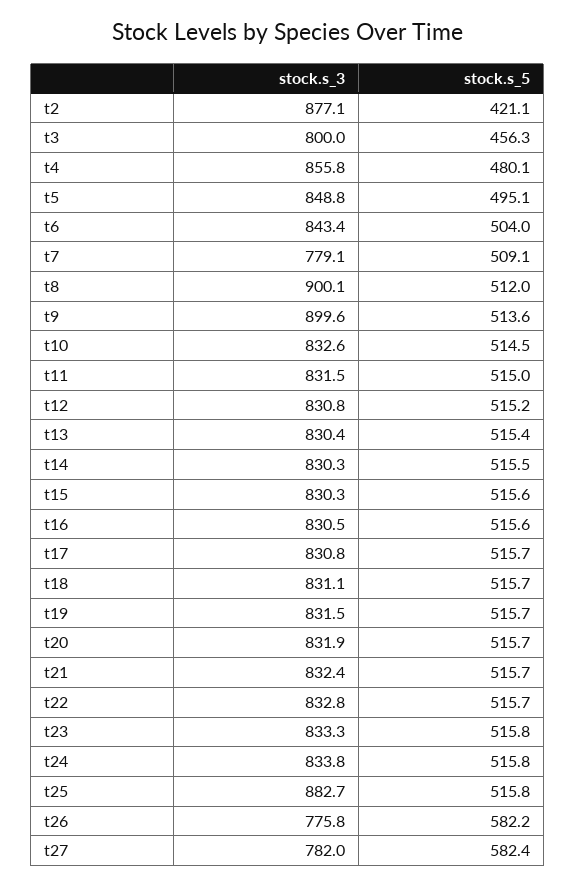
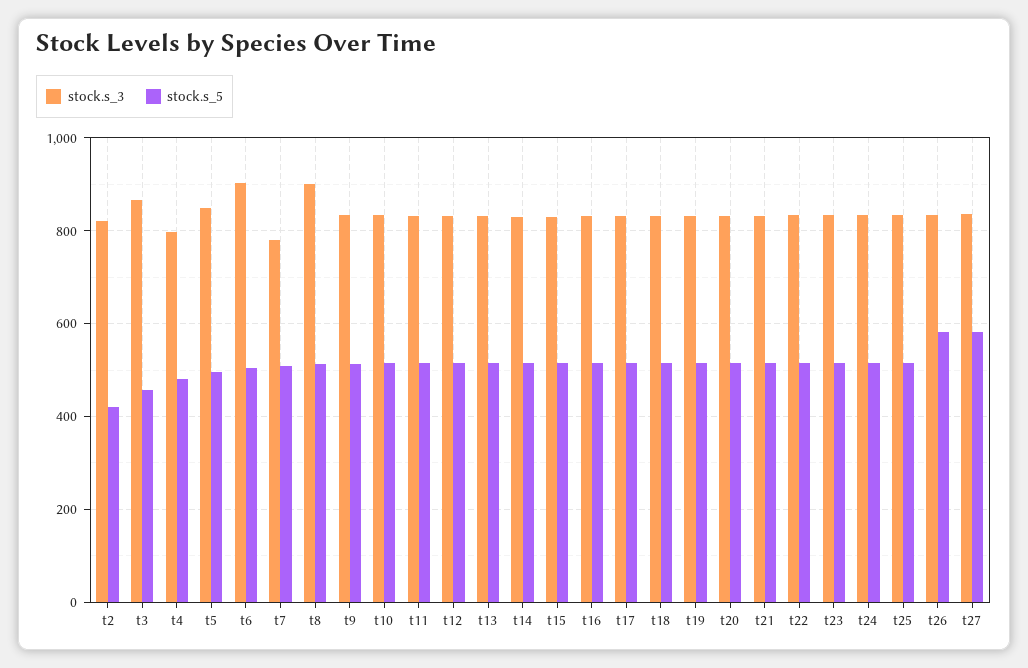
  {
    "stock.s_3": {
-     "t2": 877.1,
+     "t2": 820,
-     "t3": 800,
+     "t3": 860,
-     "t4": 855.8,
+     "t4": 800,
      "t5": 848.8,
-     "t6": 843.4,
+     "t6": 900,
      "t7": 779.1,
      "t8": 900.1,
-     "t9": 899.6,
+     "t9": 840,
      "t10": 832.6,
      "t11": 831.5,
      "t12": 830.8,
      "t13": 830.4,
      "t14": 830.3,
      "t15": 830.3,
      "t16": 830.5,
      "t17": 830.8,
      "t18": 831.1,
      "t19": 831.5,
      "t20": 831.9,
      "t21": 832.4,
      "t22": 832.8,
      "t23": 833.3,
      "t24": 833.8,
-     "t25": 882.7,
+     "t25": 840,
-     "t26": 775.8,
+     "t26": 840,
-     "t27": 782
+     "t27": 840
    },
    "stock.s_5": {
      "t2": 421.1,
      "t3": 456.3,
      "t4": 480.1,
      "t5": 495.1,
      "t6": 504,
      "t7": 509.1,
      "t8": 512,
      "t9": 513.6,
      "t10": 514.5,
      "t11": 515,
      "t12": 515.2,
      "t13": 515.4,
      "t14": 515.5,
      "t15": 515.6,
      "t16": 515.6,
      "t17": 515.7,
      "t18": 515.7,
      "t19": 515.7,
      "t20": 515.7,
      "t21": 515.7,
      "t22": 515.7,
      "t23": 515.8,
      "t24": 515.8,
      "t25": 515.8,
      "t26": 582.2,
      "t27": 582.4
    }
  }

